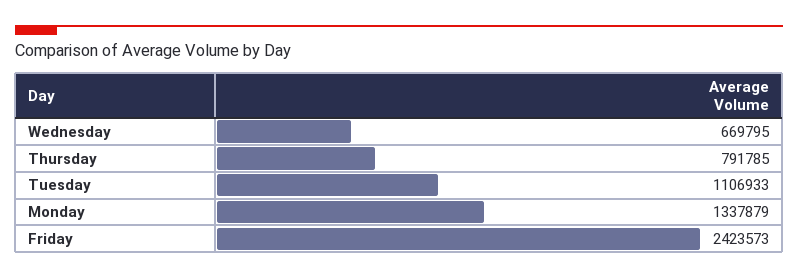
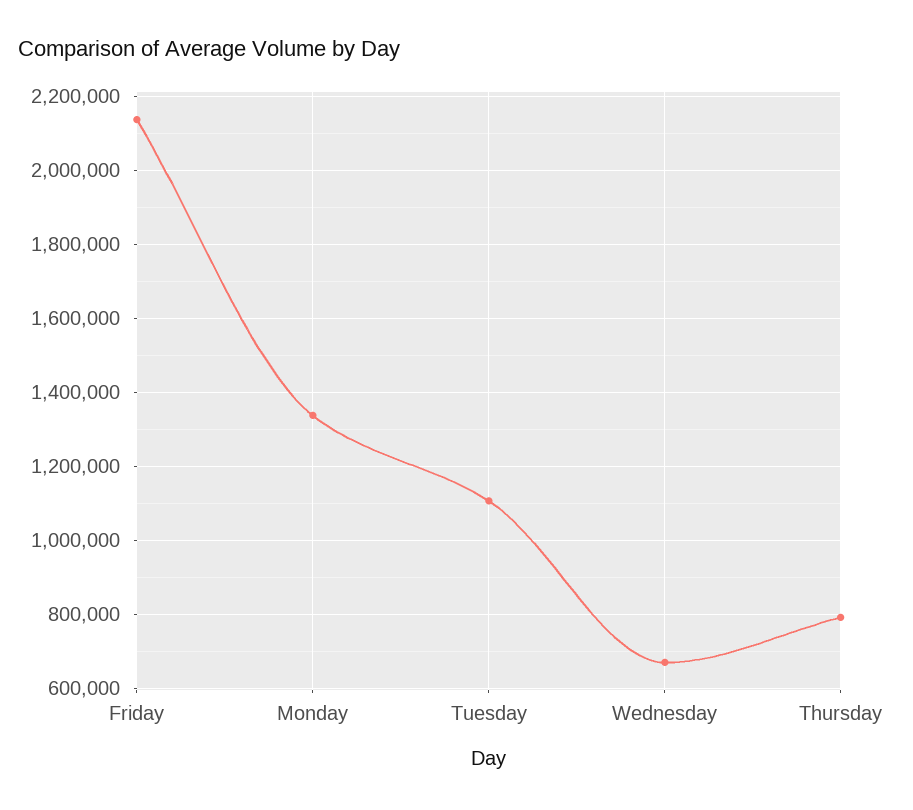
  {
    "Wednesday": 669795,
    "Thursday": 791785,
    "Tuesday": 1106933,
    "Monday": 1337879,
-   "Friday": 2423573
+   "Friday": 2140000
  }

